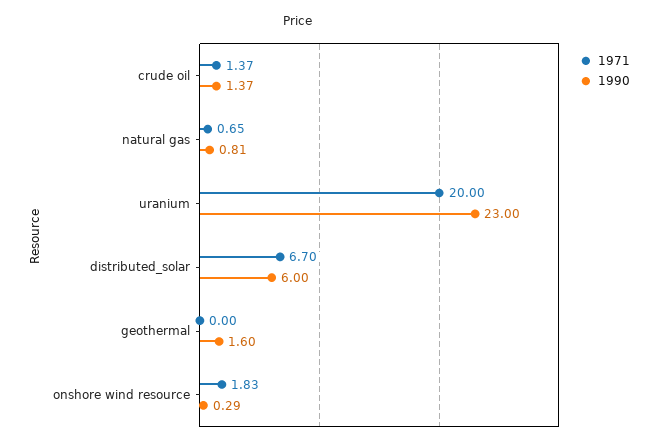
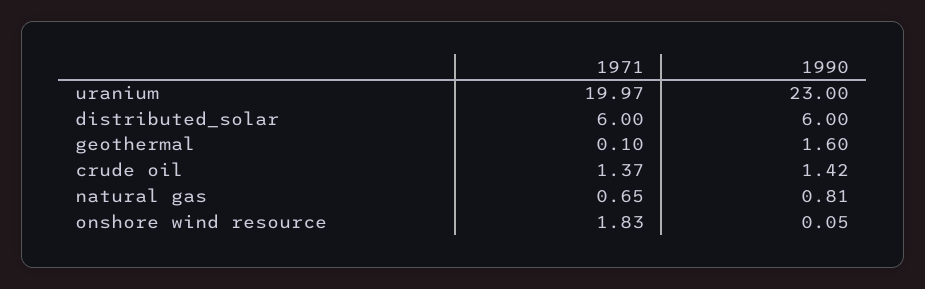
  {
    "1971": {
      "crude oil": 1.37,
      "natural gas": 0.65,
-     "uranium": 20,
+     "uranium": 19.97,
-     "distributed_solar": 6.7,
+     "distributed_solar": 6,
-     "geothermal": 0,
+     "geothermal": 0.1,
      "onshore wind resource": 1.83
    },
    "1990": {
-     "crude oil": 1.37,
+     "crude oil": 1.42,
      "natural gas": 0.81,
      "uranium": 23,
      "distributed_solar": 6,
      "geothermal": 1.6,
-     "onshore wind resource": 0.29
+     "onshore wind resource": 0.05
    }
  }

